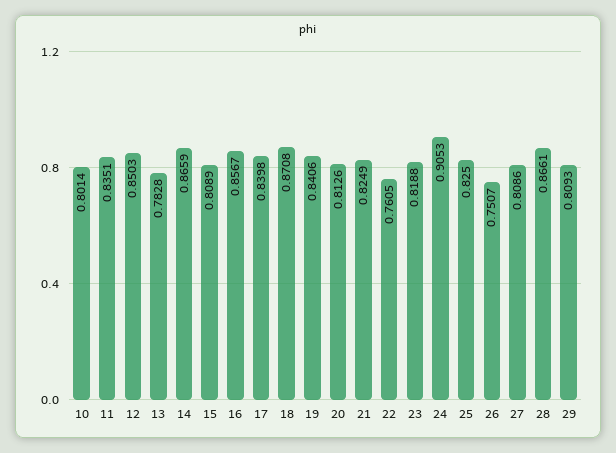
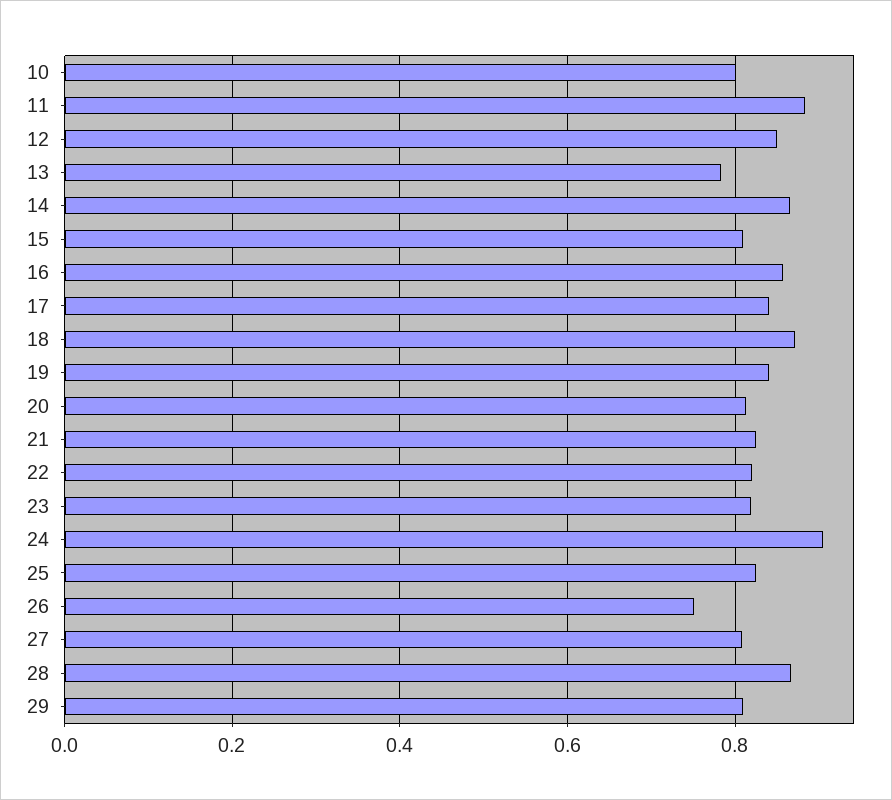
  {
    "10": 0.8014,
-   "11": 0.8351,
+   "11": 0.88,
    "12": 0.8503,
    "13": 0.7828,
    "14": 0.8659,
    "15": 0.8089,
    "16": 0.8567,
    "17": 0.8398,
    "18": 0.8708,
    "19": 0.8406,
    "20": 0.8126,
    "21": 0.8249,
-   "22": 0.7605,
+   "22": 0.82,
    "23": 0.8188,
    "24": 0.9053,
    "25": 0.825,
    "26": 0.7507,
    "27": 0.8086,
    "28": 0.8661,
    "29": 0.8093
  }

